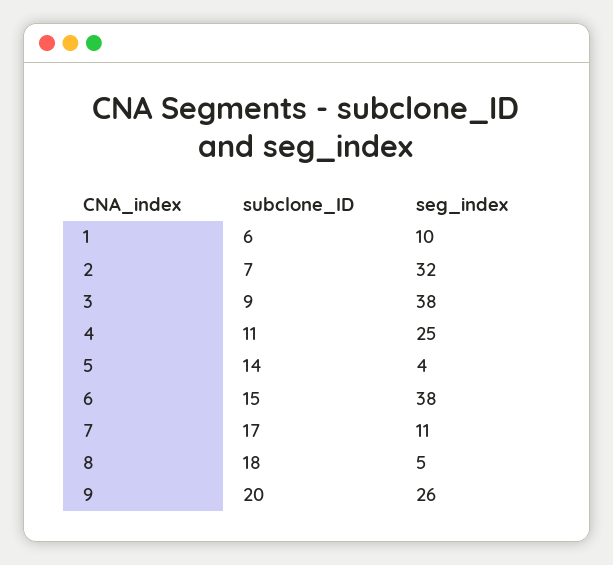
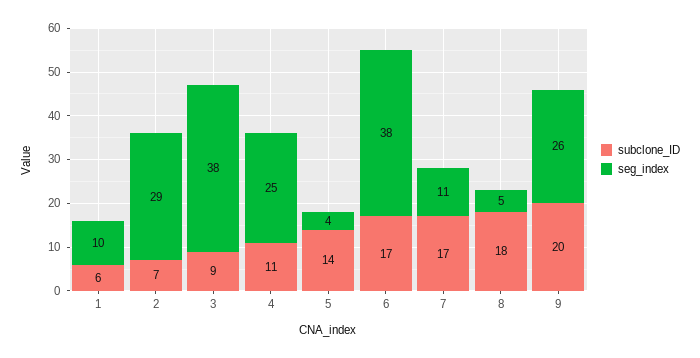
  {
    "subclone_ID": {
      "1": 6,
      "2": 7,
      "3": 9,
      "4": 11,
      "5": 14,
-     "6": 15,
+     "6": 17,
      "7": 17,
      "8": 18,
      "9": 20
    },
    "seg_index": {
      "1": 10,
-     "2": 32,
+     "2": 29,
      "3": 38,
      "4": 25,
      "5": 4,
      "6": 38,
      "7": 11,
      "8": 5,
      "9": 26
    }
  }

